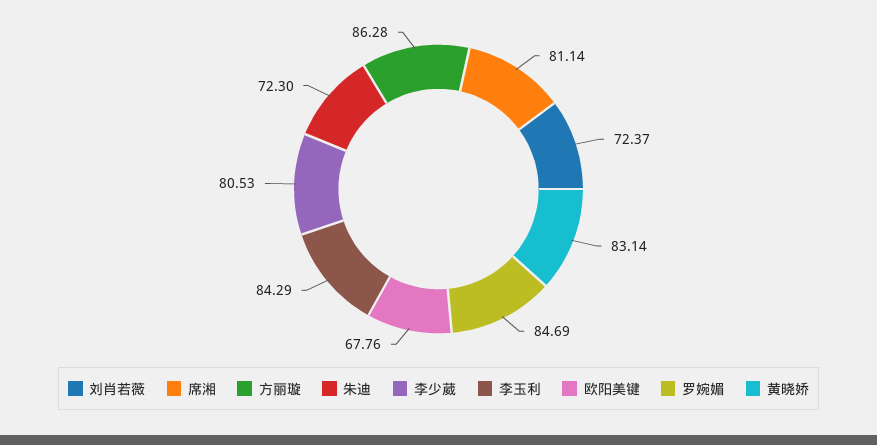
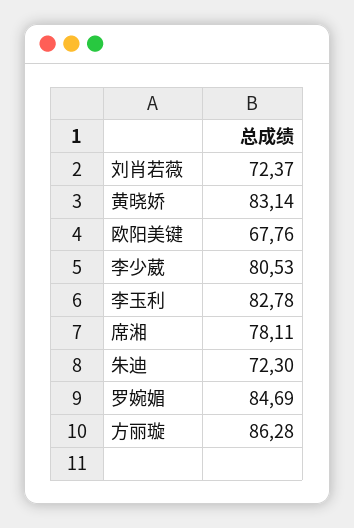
  {
    "刘肖若薇": 72.37,
-   "席湘": 81.14,
+   "席湘": 78.11,
    "方丽璇": 86.28,
    "朱迪": 72.3,
    "李少葳": 80.53,
-   "李玉利": 84.29,
+   "李玉利": 82.78,
    "欧阳美键": 67.76,
    "罗婉媚": 84.69,
    "黄晓娇": 83.14
  }

